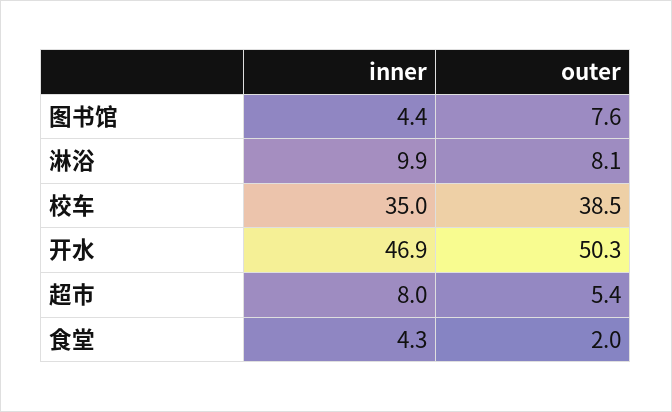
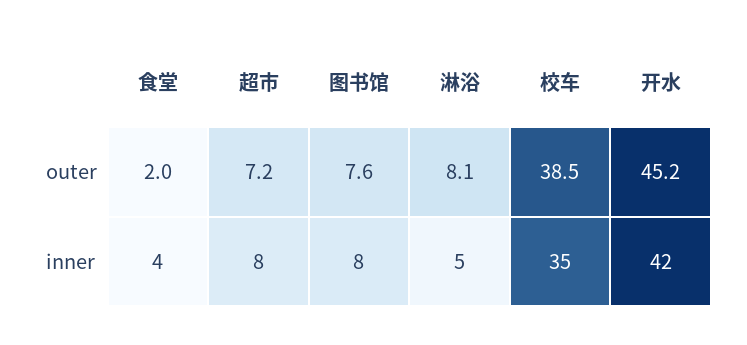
  {
    "inner": {
-     "图书馆": 4.4,
+     "图书馆": 8,
-     "淋浴": 9.9,
+     "淋浴": 5,
      "校车": 35,
-     "开水": 46.9,
+     "开水": 42,
      "超市": 8,
      "食堂": 4.3
    },
    "outer": {
      "图书馆": 7.6,
      "淋浴": 8.1,
      "校车": 38.5,
-     "开水": 50.3,
+     "开水": 45.2,
-     "超市": 5.4,
+     "超市": 7.2,
      "食堂": 2
    }
  }

